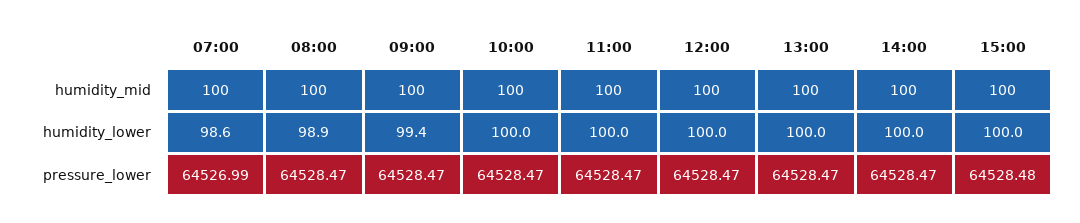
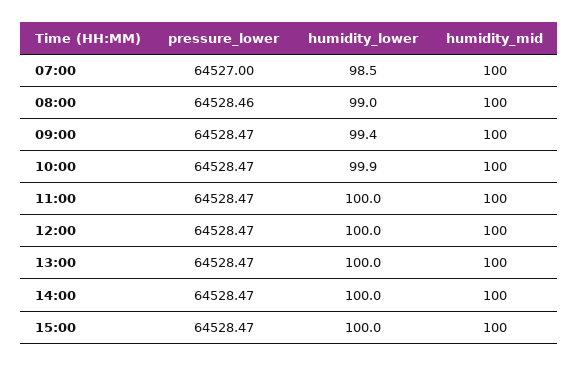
  {
    "07:00": {
      "humidity_mid": 100,
-     "humidity_lower": 98.6,
+     "humidity_lower": 98.5,
-     "pressure_lower": 64526.99
+     "pressure_lower": 64527
    },
    "08:00": {
      "humidity_mid": 100,
-     "humidity_lower": 98.9,
+     "humidity_lower": 99,
-     "pressure_lower": 64528.47
+     "pressure_lower": 64528.46
    },
    "09:00": {
      "humidity_mid": 100,
      "humidity_lower": 99.4,
      "pressure_lower": 64528.47
    },
    "10:00": {
      "humidity_mid": 100,
-     "humidity_lower": 100,
+     "humidity_lower": 99.9,
      "pressure_lower": 64528.47
    },
    "11:00": {
      "humidity_mid": 100,
      "humidity_lower": 100,
      "pressure_lower": 64528.47
    },
    "12:00": {
      "humidity_mid": 100,
      "humidity_lower": 100,
      "pressure_lower": 64528.47
    },
    "13:00": {
      "humidity_mid": 100,
      "humidity_lower": 100,
      "pressure_lower": 64528.47
    },
    "14:00": {
      "humidity_mid": 100,
      "humidity_lower": 100,
      "pressure_lower": 64528.47
    },
    "15:00": {
      "humidity_mid": 100,
      "humidity_lower": 100,
-     "pressure_lower": 64528.48
+     "pressure_lower": 64528.47
    }
  }

